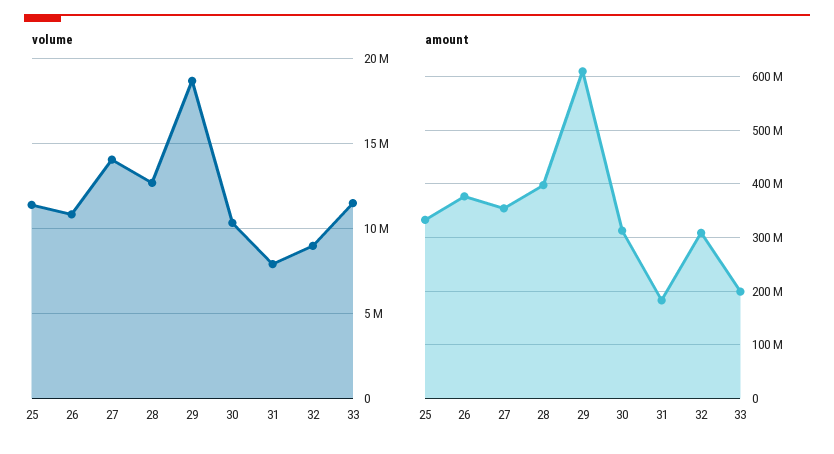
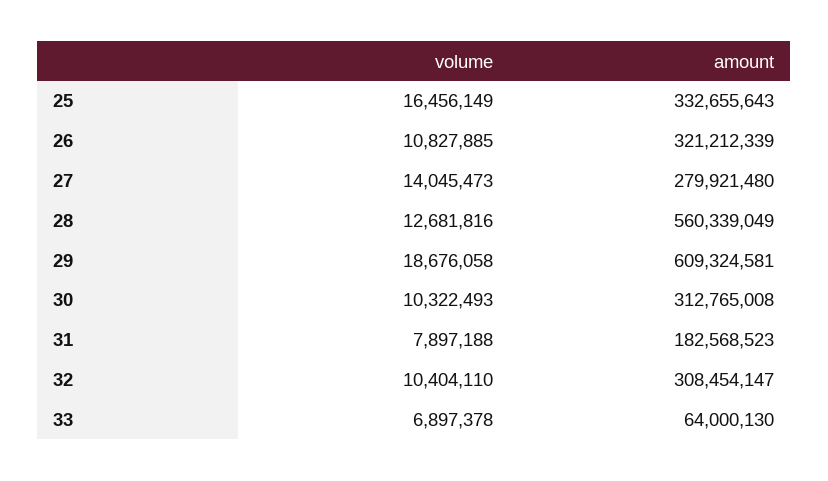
  {
    "volume": {
-     "25": 11500000,
+     "25": 16456149,
      "26": 10827885,
      "27": 14045473,
      "28": 12681816,
      "29": 18676058,
      "30": 10322493,
      "31": 7897188,
-     "32": 9000000,
+     "32": 10404110,
-     "33": 11500000
+     "33": 6897378
    },
    "amount": {
      "25": 332655643,
-     "26": 380000000,
+     "26": 321212339,
-     "27": 360000000,
+     "27": 279921480,
-     "28": 400000000,
+     "28": 560339049,
      "29": 609324581,
      "30": 312765008,
      "31": 182568523,
      "32": 308454147,
-     "33": 200000000
+     "33": 64000130
    }
  }

